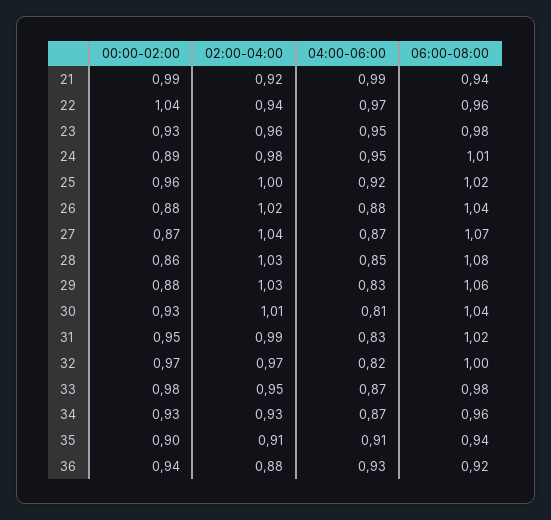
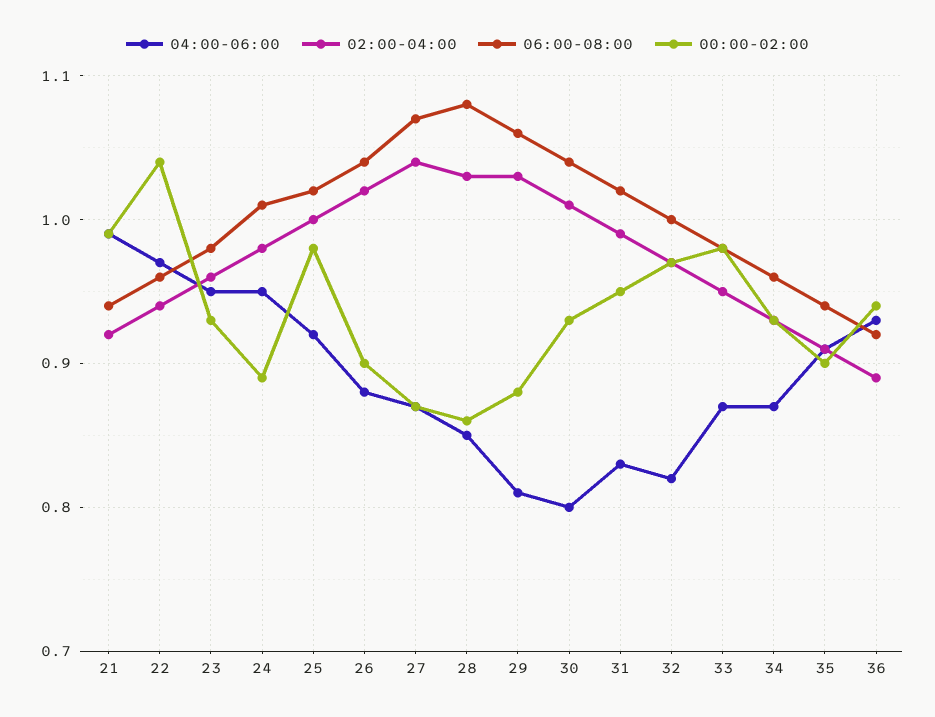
  {
    "00:00-02:00": {
      "21": 0.99,
      "22": 1.04,
      "23": 0.93,
      "24": 0.89,
-     "25": 0.96,
+     "25": 0.98,
-     "26": 0.88,
+     "26": 0.9,
      "27": 0.87,
      "28": 0.86,
      "29": 0.88,
      "30": 0.93,
      "31": 0.95,
      "32": 0.97,
      "33": 0.98,
      "34": 0.93,
      "35": 0.9,
      "36": 0.94
    },
    "02:00-04:00": {
      "21": 0.92,
      "22": 0.94,
      "23": 0.96,
      "24": 0.98,
      "25": 1,
      "26": 1.02,
      "27": 1.04,
      "28": 1.03,
      "29": 1.03,
      "30": 1.01,
      "31": 0.99,
      "32": 0.97,
      "33": 0.95,
      "34": 0.93,
      "35": 0.91,
-     "36": 0.88
+     "36": 0.89
    },
    "04:00-06:00": {
      "21": 0.99,
      "22": 0.97,
      "23": 0.95,
      "24": 0.95,
      "25": 0.92,
      "26": 0.88,
      "27": 0.87,
      "28": 0.85,
-     "29": 0.83,
+     "29": 0.81,
-     "30": 0.81,
+     "30": 0.8,
      "31": 0.83,
      "32": 0.82,
      "33": 0.87,
      "34": 0.87,
      "35": 0.91,
      "36": 0.93
    },
    "06:00-08:00": {
      "21": 0.94,
      "22": 0.96,
      "23": 0.98,
      "24": 1.01,
      "25": 1.02,
      "26": 1.04,
      "27": 1.07,
      "28": 1.08,
      "29": 1.06,
      "30": 1.04,
      "31": 1.02,
      "32": 1,
      "33": 0.98,
      "34": 0.96,
      "35": 0.94,
      "36": 0.92
    }
  }

